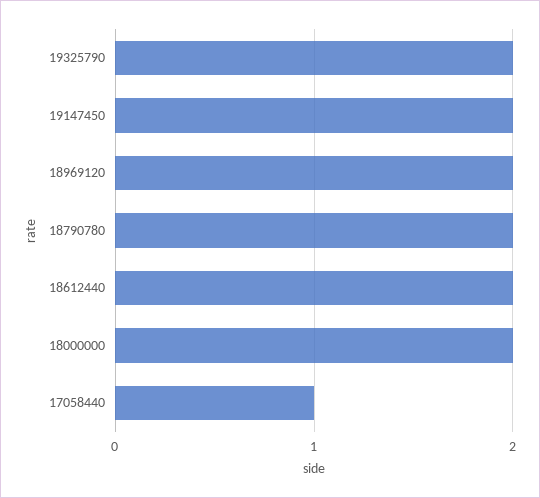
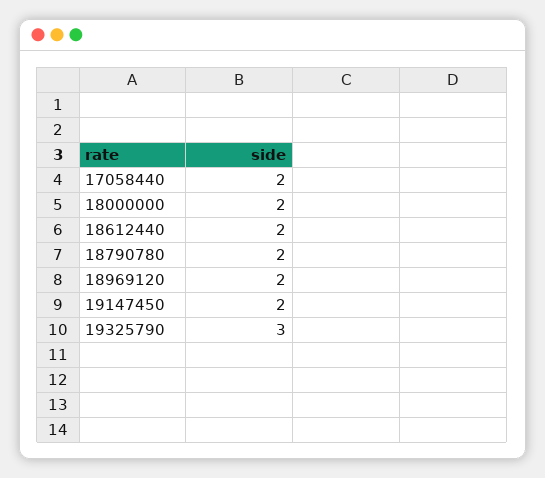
  {
-   "19325790": 2,
+   "19325790": 3,
    "19147450": 2,
    "18969120": 2,
    "18790780": 2,
    "18612440": 2,
    "18000000": 2,
-   "17058440": 1
+   "17058440": 2
  }

